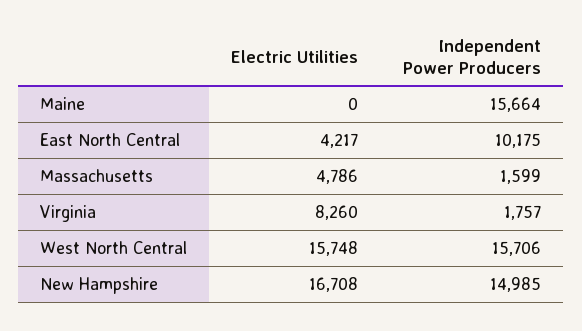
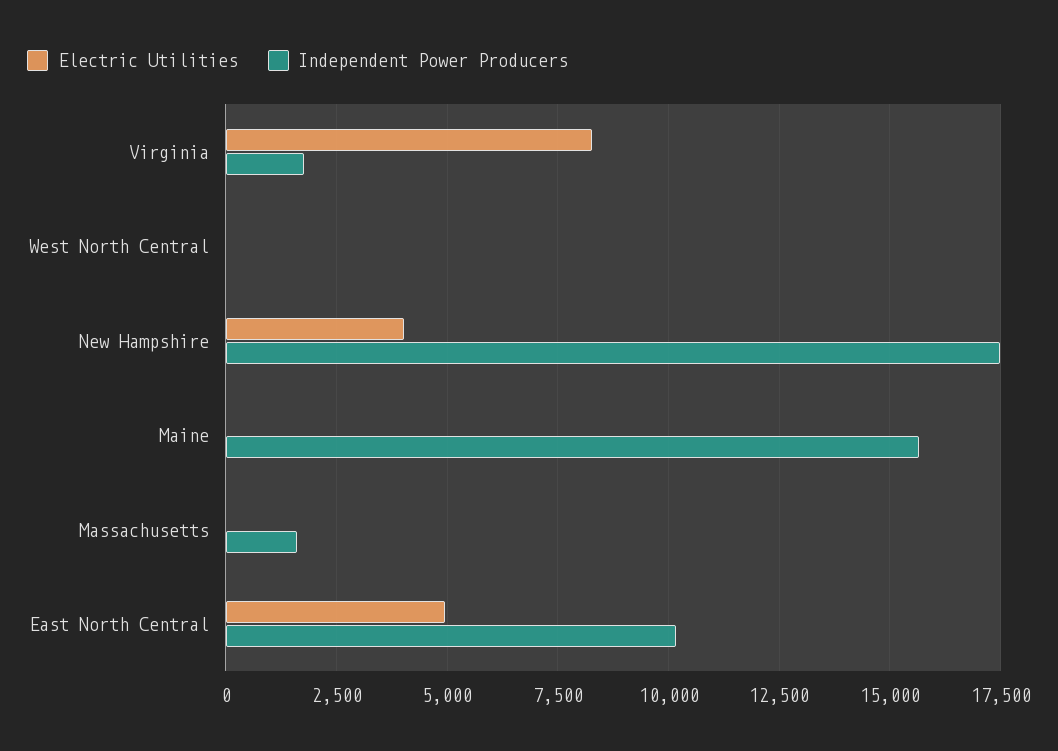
  {
    "Electric Utilities": {
      "Maine": 0,
-     "East North Central": 4217,
+     "East North Central": 5000,
-     "Massachusetts": 4786,
+     "Massachusetts": 0,
      "Virginia": 8260,
-     "West North Central": 15748,
+     "West North Central": 0,
-     "New Hampshire": 16708
+     "New Hampshire": 4000
    },
    "Independent Power Producers": {
      "Maine": 15664,
      "East North Central": 10175,
      "Massachusetts": 1599,
      "Virginia": 1757,
-     "West North Central": 15706,
+     "West North Central": 0,
-     "New Hampshire": 14985
+     "New Hampshire": 17500
    }
  }

